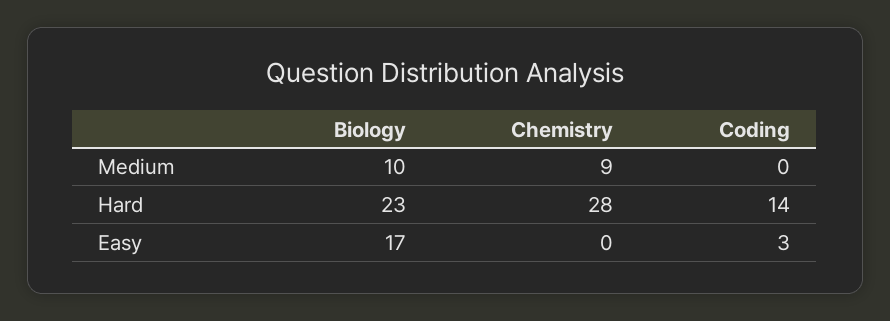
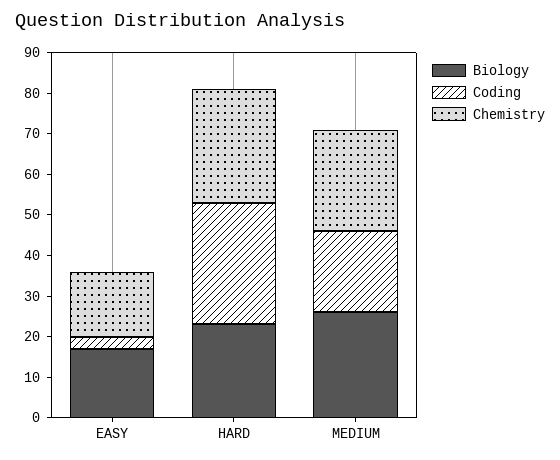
  {
    "Biology": {
-     "Medium": 10,
+     "Medium": 25,
      "Hard": 23,
      "Easy": 17
    },
    "Chemistry": {
-     "Medium": 9,
+     "Medium": 25,
      "Hard": 28,
-     "Easy": 0
+     "Easy": 15
    },
    "Coding": {
-     "Medium": 0,
+     "Medium": 20,
-     "Hard": 14,
+     "Hard": 30,
      "Easy": 3
    }
  }

